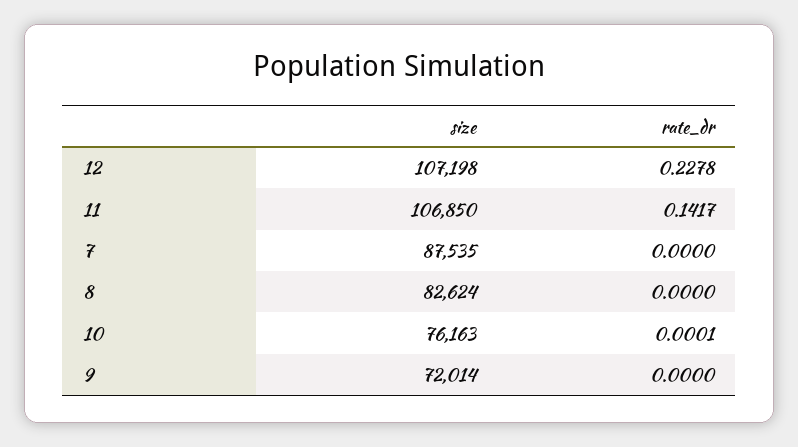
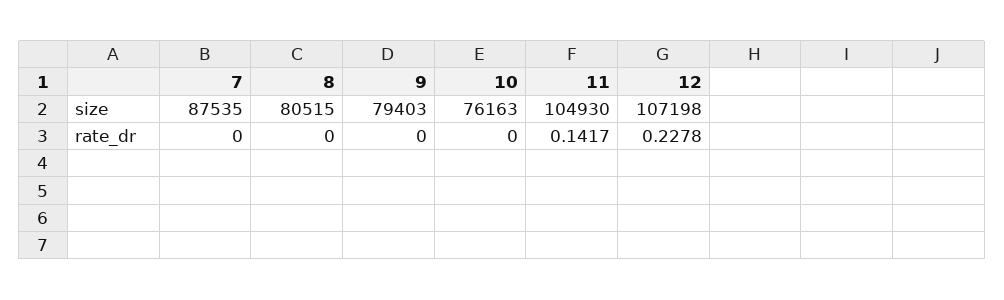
  {
    "size": {
      "12": 107198,
-     "11": 106850,
+     "11": 104930,
      "7": 87535,
-     "8": 82624,
+     "8": 80515,
      "10": 76163,
-     "9": 72014
+     "9": 79403
    },
    "rate_dr": {
      "12": 0.2278,
      "11": 0.1417,
      "7": 0,
      "8": 0,
-     "10": 0.0001,
+     "10": 0,
      "9": 0
    }
  }

